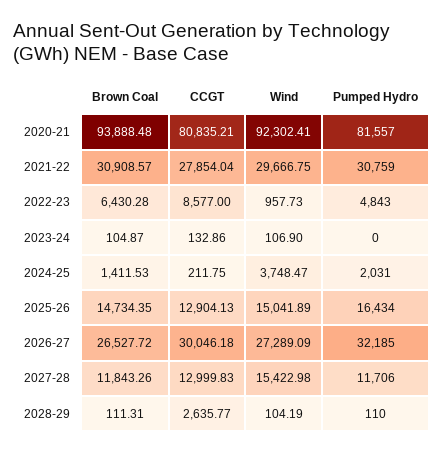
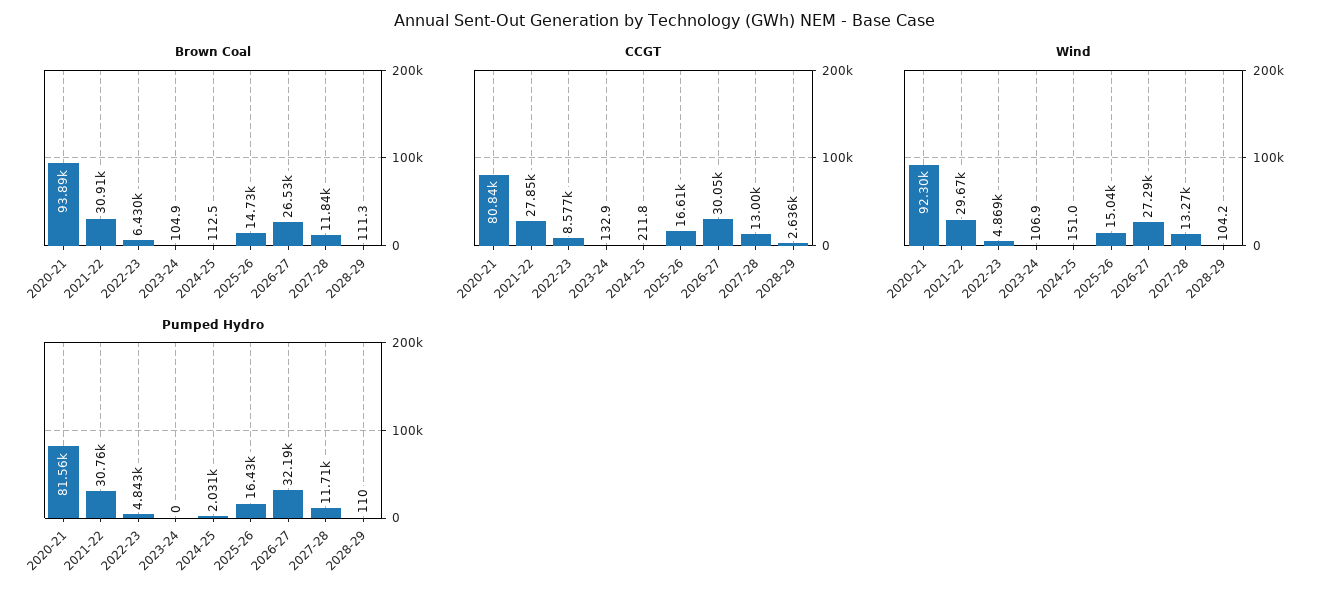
  {
    "Brown Coal": {
      "2020-21": 93888.48,
      "2021-22": 30908.57,
      "2022-23": 6430.28,
      "2023-24": 104.87,
-     "2024-25": 1411.53,
+     "2024-25": 112.5,
      "2025-26": 14734.35,
      "2026-27": 26527.72,
      "2027-28": 11843.26,
      "2028-29": 111.31
    },
    "CCGT": {
      "2020-21": 80835.21,
      "2021-22": 27854.04,
      "2022-23": 8577,
      "2023-24": 132.86,
      "2024-25": 211.75,
-     "2025-26": 12904.13,
+     "2025-26": 16610,
      "2026-27": 30046.18,
      "2027-28": 12999.83,
      "2028-29": 2635.77
    },
    "Wind": {
      "2020-21": 92302.41,
      "2021-22": 29666.75,
-     "2022-23": 957.73,
+     "2022-23": 4869,
      "2023-24": 106.9,
-     "2024-25": 3748.47,
+     "2024-25": 151,
      "2025-26": 15041.89,
      "2026-27": 27289.09,
-     "2027-28": 15422.98,
+     "2027-28": 13270,
      "2028-29": 104.19
    },
    "Pumped Hydro": {
      "2020-21": 81557,
      "2021-22": 30759,
      "2022-23": 4843,
      "2023-24": 0,
      "2024-25": 2031,
      "2025-26": 16434,
      "2026-27": 32185,
      "2027-28": 11706,
      "2028-29": 110
    }
  }

